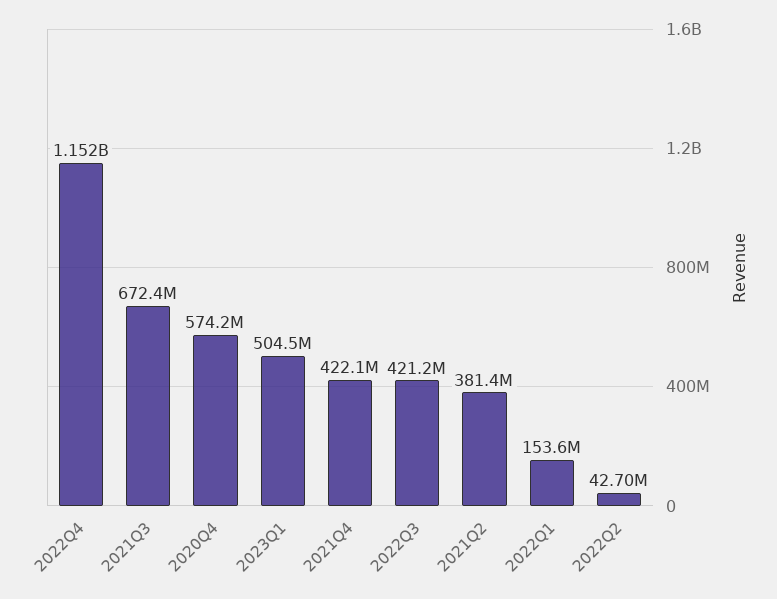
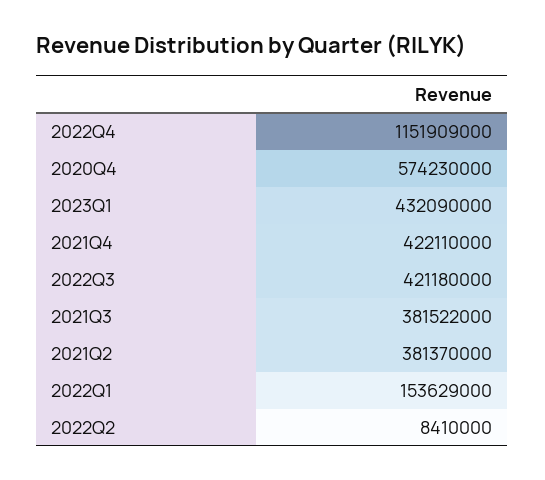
  {
    "2022Q4": 1151909000,
-   "2021Q3": 672400000,
+   "2021Q3": 381522000,
    "2020Q4": 574230000,
-   "2023Q1": 504500000,
+   "2023Q1": 432090000,
    "2021Q4": 422110000,
    "2022Q3": 421180000,
    "2021Q2": 381370000,
    "2022Q1": 153629000,
-   "2022Q2": 42700000
+   "2022Q2": 8410000
  }

